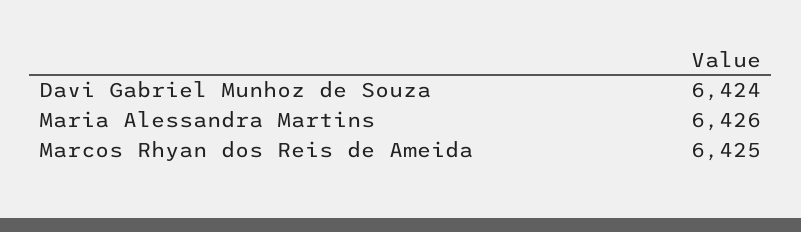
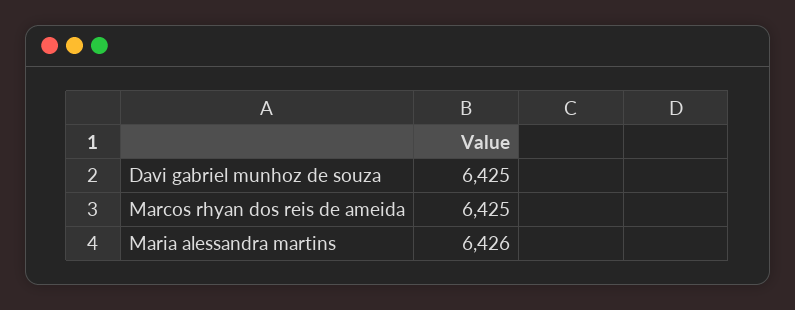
  {
-   "Davi Gabriel Munhoz de Souza": 6424,
+   "Davi Gabriel Munhoz de Souza": 6425,
    "Maria Alessandra Martins": 6426,
    "Marcos Rhyan dos Reis de Ameida": 6425
  }

